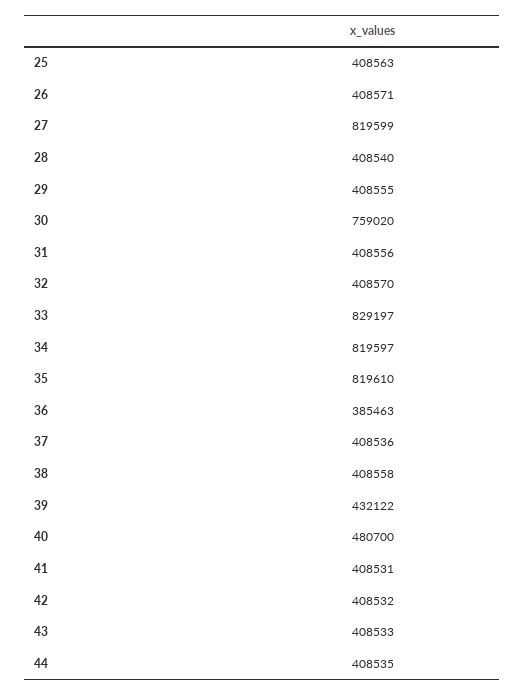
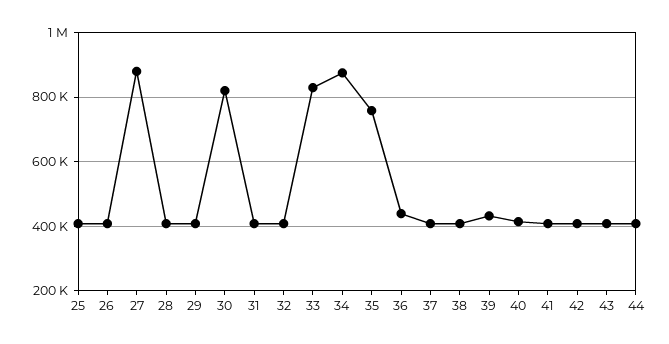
  {
    "25": 408563,
    "26": 408571,
-   "27": 819599,
+   "27": 880000,
    "28": 408540,
    "29": 408555,
-   "30": 759020,
+   "30": 820000,
    "31": 408556,
    "32": 408570,
    "33": 829197,
-   "34": 819597,
+   "34": 880000,
-   "35": 819610,
+   "35": 760000,
-   "36": 385463,
+   "36": 440000,
    "37": 408536,
    "38": 408558,
    "39": 432122,
-   "40": 480700,
+   "40": 420000,
    "41": 408531,
    "42": 408532,
    "43": 408533,
    "44": 408535
  }

